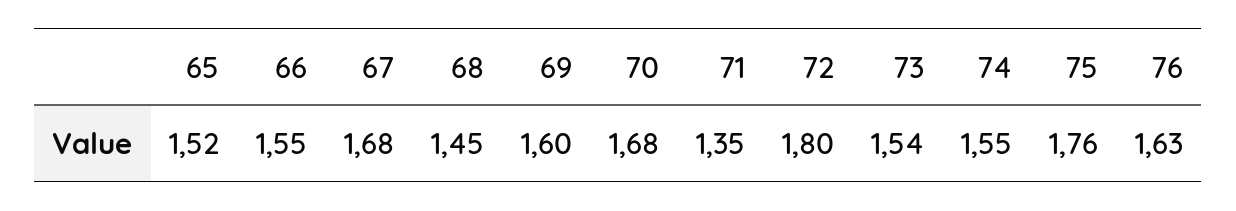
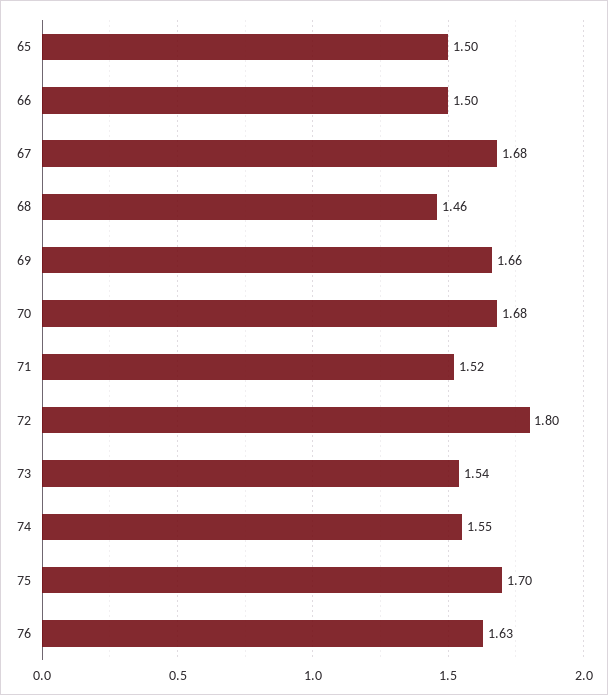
  {
-   "65": 1.52,
+   "65": 1.5,
-   "66": 1.55,
+   "66": 1.5,
    "67": 1.68,
-   "68": 1.45,
+   "68": 1.46,
-   "69": 1.6,
+   "69": 1.66,
    "70": 1.68,
-   "71": 1.35,
+   "71": 1.52,
    "72": 1.8,
    "73": 1.54,
    "74": 1.55,
-   "75": 1.76,
+   "75": 1.7,
    "76": 1.63
  }

